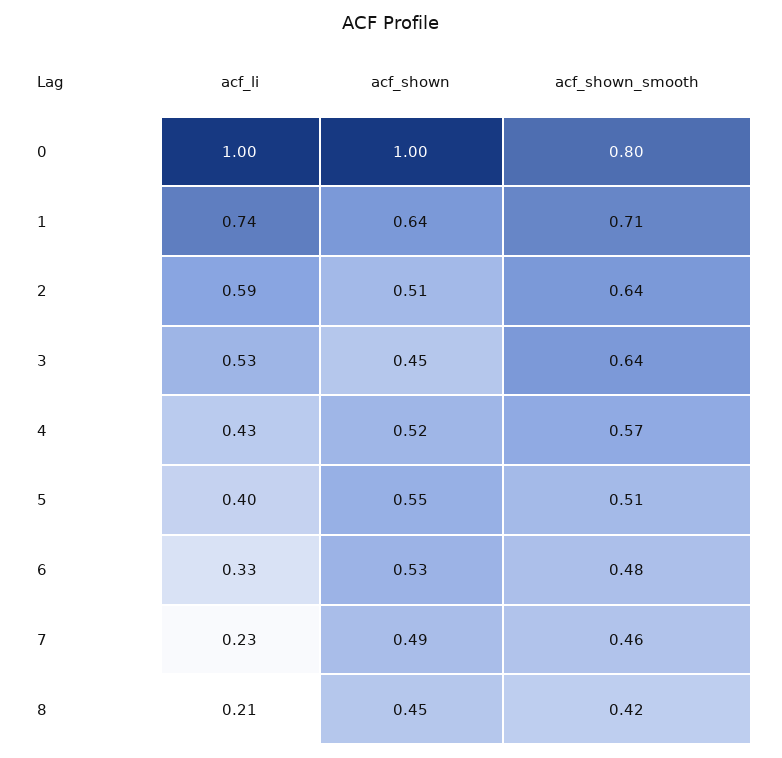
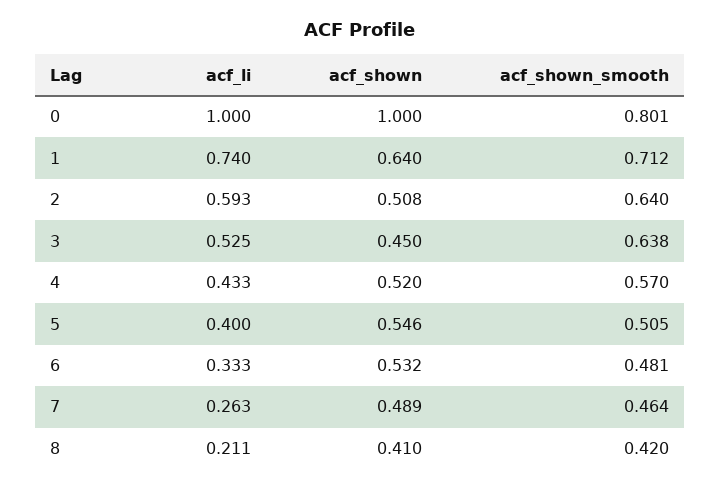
  {
    "acf_li": {
      "0": 1,
      "1": 0.74,
      "2": 0.593,
      "3": 0.525,
      "4": 0.433,
      "5": 0.4,
      "6": 0.333,
-     "7": 0.23,
+     "7": 0.263,
      "8": 0.211
    },
    "acf_shown": {
      "0": 1,
      "1": 0.64,
      "2": 0.508,
      "3": 0.45,
      "4": 0.52,
      "5": 0.546,
      "6": 0.532,
      "7": 0.489,
-     "8": 0.45
+     "8": 0.41
    },
    "acf_shown_smooth": {
      "0": 0.801,
      "1": 0.712,
      "2": 0.64,
      "3": 0.638,
      "4": 0.57,
      "5": 0.505,
      "6": 0.481,
      "7": 0.464,
      "8": 0.42
    }
  }

